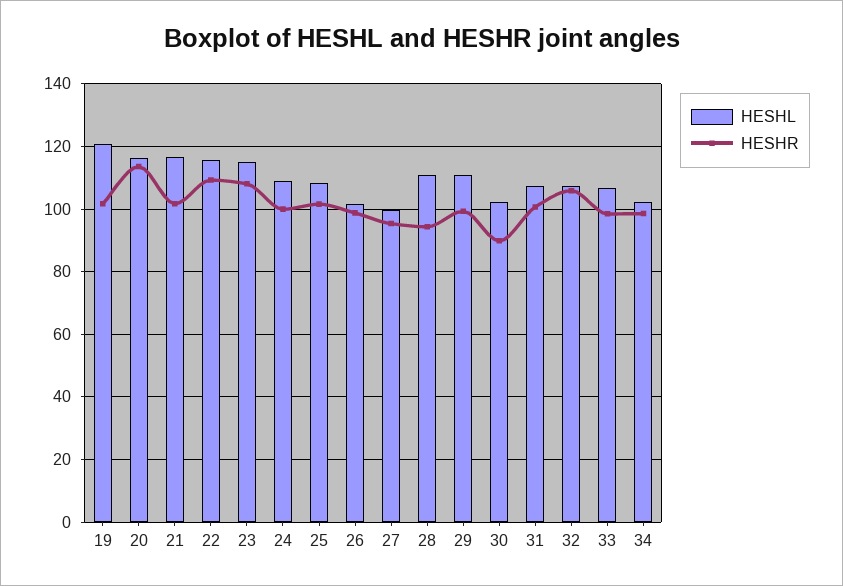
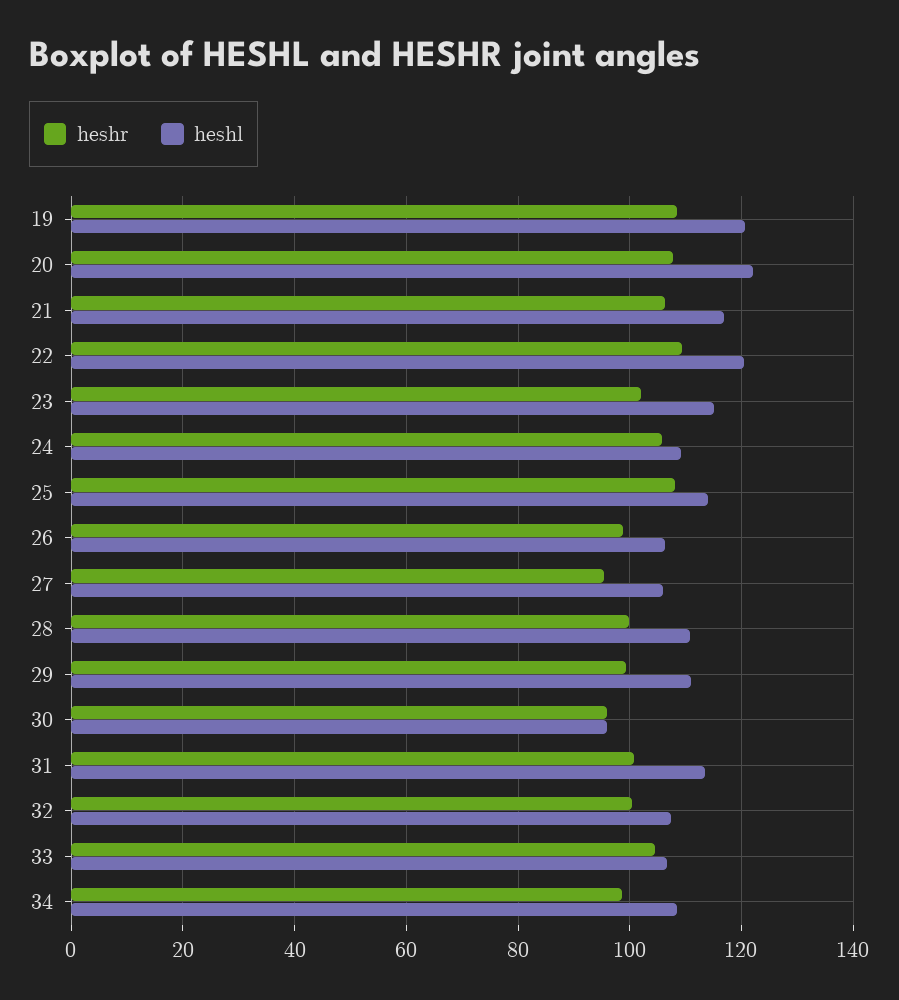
  {
    "HESHL": {
      "19": 120,
-     "20": 116,
+     "20": 122,
      "21": 116,
-     "22": 116,
+     "22": 120,
      "23": 116,
      "24": 110,
-     "25": 108,
+     "25": 114,
-     "26": 102,
+     "26": 106,
-     "27": 100,
+     "27": 106,
      "28": 110,
      "29": 112,
-     "30": 102,
+     "30": 96,
-     "31": 108,
+     "31": 114,
      "32": 108,
      "33": 106,
-     "34": 102
+     "34": 108
    },
    "HESHR": {
-     "19": 102,
+     "19": 108,
-     "20": 114,
+     "20": 108,
-     "21": 102,
+     "21": 106,
      "22": 110,
-     "23": 108,
+     "23": 102,
-     "24": 100,
+     "24": 106,
-     "25": 102,
+     "25": 108,
      "26": 98,
      "27": 96,
-     "28": 94,
+     "28": 100,
      "29": 100,
-     "30": 90,
+     "30": 96,
      "31": 100,
-     "32": 106,
+     "32": 100,
-     "33": 98,
+     "33": 104,
      "34": 98
    }
  }

